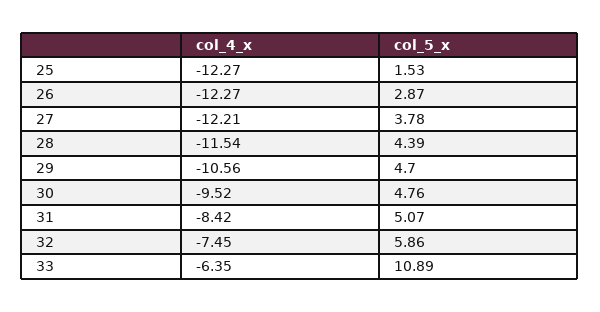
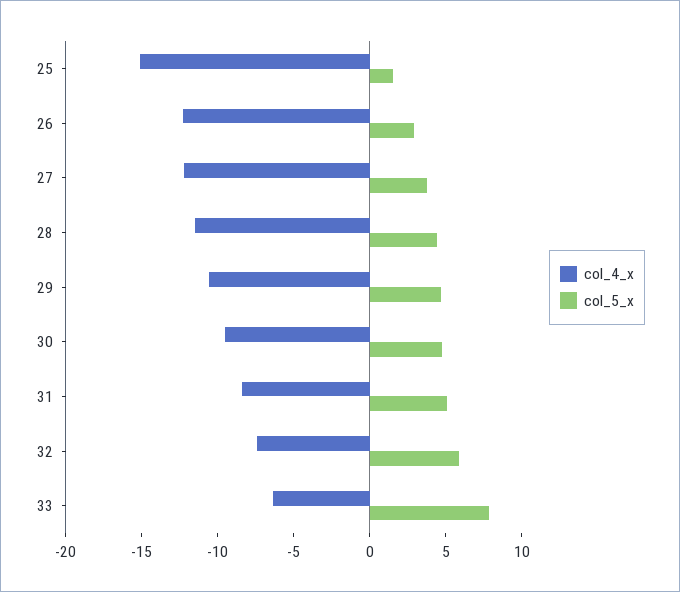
  {
    "col_4_x": {
-     "25": -12.27,
+     "25": -15,
      "26": -12.27,
      "27": -12.21,
      "28": -11.54,
      "29": -10.56,
      "30": -9.52,
      "31": -8.42,
      "32": -7.45,
      "33": -6.35
    },
    "col_5_x": {
      "25": 1.53,
      "26": 2.87,
      "27": 3.78,
      "28": 4.39,
      "29": 4.7,
      "30": 4.76,
      "31": 5.07,
      "32": 5.86,
-     "33": 10.89
+     "33": 8
    }
  }

